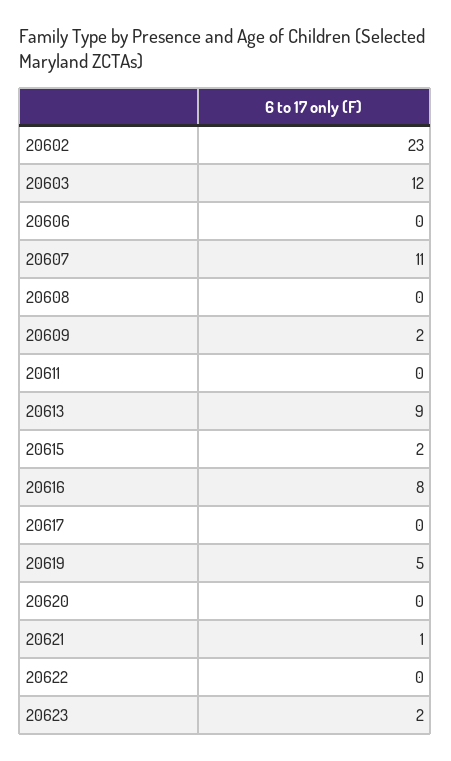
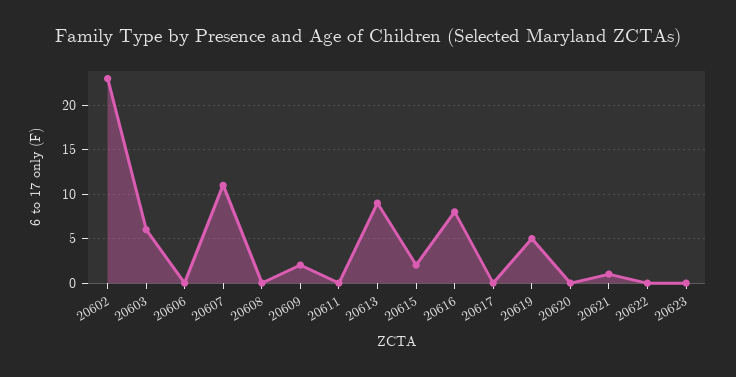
  {
    "20602": 23,
-   "20603": 12,
+   "20603": 6,
    "20606": 0,
    "20607": 11,
    "20608": 0,
    "20609": 2,
    "20611": 0,
    "20613": 9,
    "20615": 2,
    "20616": 8,
    "20617": 0,
    "20619": 5,
    "20620": 0,
    "20621": 1,
    "20622": 0,
-   "20623": 2
+   "20623": 0
  }

